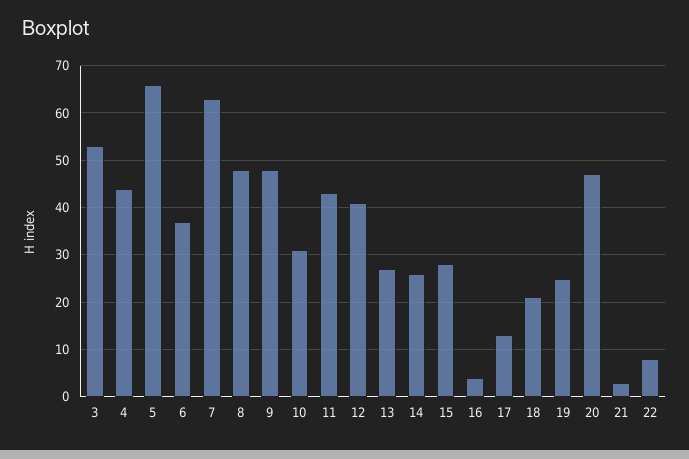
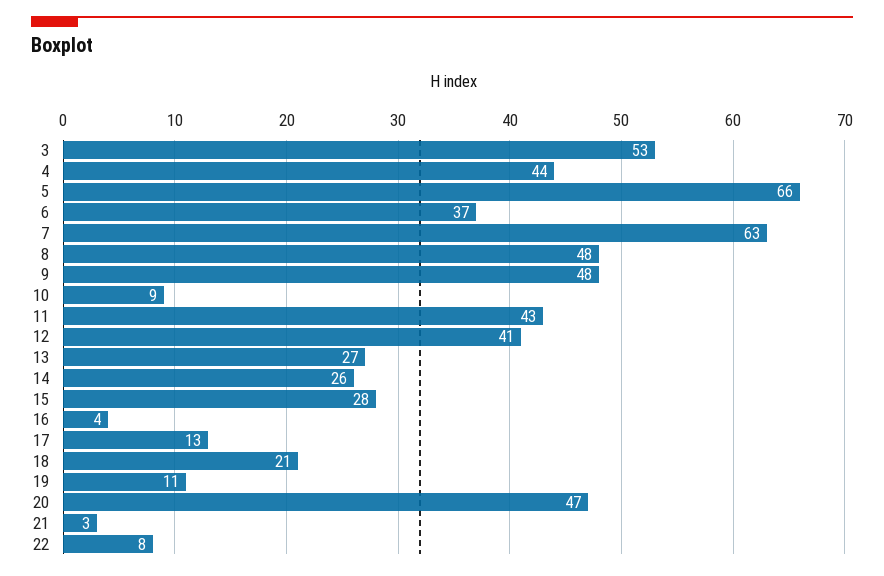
  {
    "3": 53,
    "4": 44,
    "5": 66,
    "6": 37,
    "7": 63,
    "8": 48,
    "9": 48,
-   "10": 30,
+   "10": 9,
    "11": 43,
    "12": 41,
    "13": 27,
    "14": 26,
    "15": 28,
    "16": 4,
    "17": 13,
    "18": 21,
-   "19": 25,
+   "19": 11,
    "20": 47,
    "21": 3,
    "22": 8
  }

